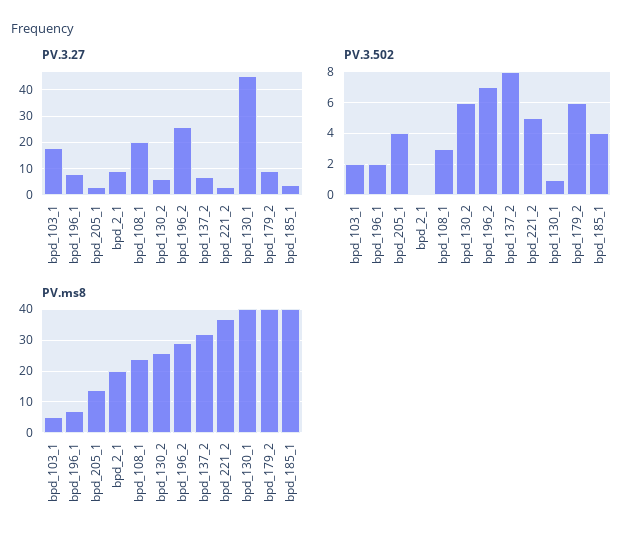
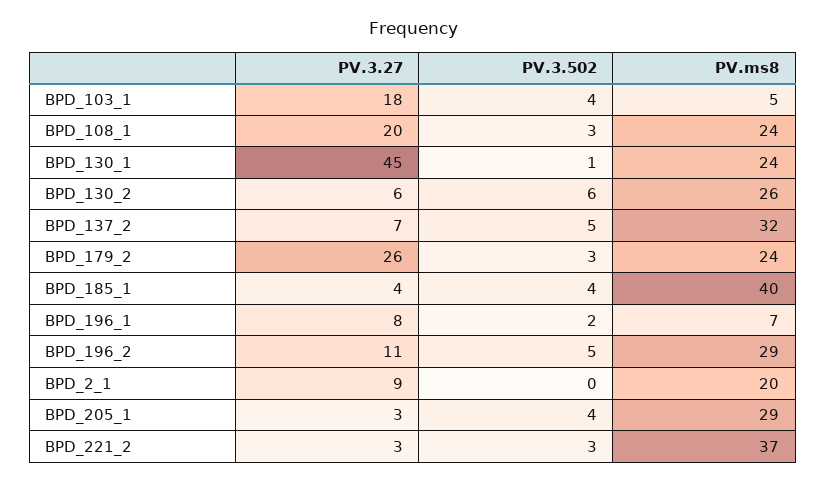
  {
    "PV.3.27": {
      "bpd_103_1": 18,
      "bpd_196_1": 8,
      "bpd_205_1": 3,
      "bpd_2_1": 9,
      "bpd_108_1": 20,
      "bpd_130_2": 6,
-     "bpd_196_2": 25,
+     "bpd_196_2": 11,
      "bpd_137_2": 7,
      "bpd_221_2": 3,
      "bpd_130_1": 45,
-     "bpd_179_2": 10,
+     "bpd_179_2": 26,
      "bpd_185_1": 4
    },
    "PV.3.502": {
-     "bpd_103_1": 2,
+     "bpd_103_1": 4,
      "bpd_196_1": 2,
      "bpd_205_1": 4,
      "bpd_2_1": 0,
      "bpd_108_1": 3,
      "bpd_130_2": 6,
-     "bpd_196_2": 7,
+     "bpd_196_2": 5,
-     "bpd_137_2": 8,
+     "bpd_137_2": 5,
-     "bpd_221_2": 5,
+     "bpd_221_2": 3,
      "bpd_130_1": 1,
-     "bpd_179_2": 6,
+     "bpd_179_2": 3,
      "bpd_185_1": 4
    },
    "PV.ms8": {
      "bpd_103_1": 5,
      "bpd_196_1": 7,
-     "bpd_205_1": 15,
+     "bpd_205_1": 29,
      "bpd_2_1": 20,
      "bpd_108_1": 24,
      "bpd_130_2": 26,
      "bpd_196_2": 29,
      "bpd_137_2": 32,
      "bpd_221_2": 37,
-     "bpd_130_1": 40,
+     "bpd_130_1": 24,
-     "bpd_179_2": 40,
+     "bpd_179_2": 24,
      "bpd_185_1": 40
    }
  }

